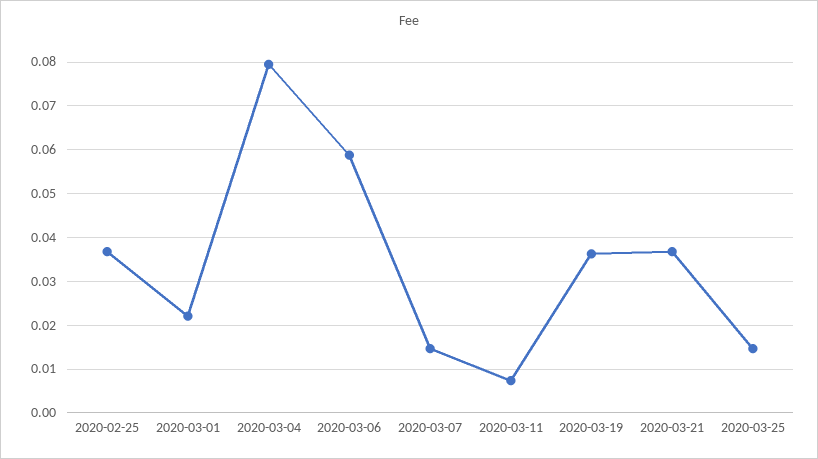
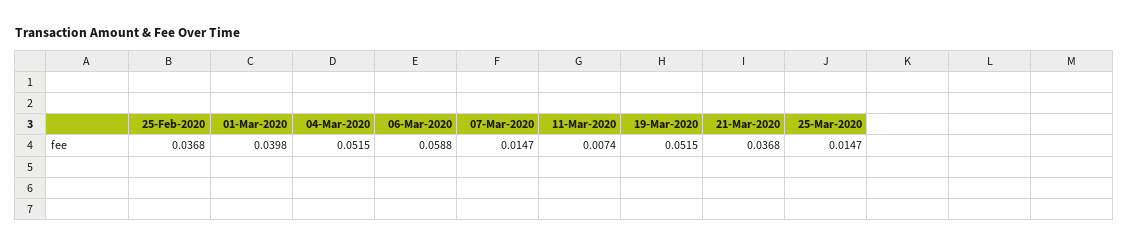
  {
    "2020-02-25": 0.0368,
-   "2020-03-01": 0.022,
+   "2020-03-01": 0.0398,
-   "2020-03-04": 0.08,
+   "2020-03-04": 0.0515,
    "2020-03-06": 0.0588,
    "2020-03-07": 0.0147,
    "2020-03-11": 0.0074,
-   "2020-03-19": 0.036,
+   "2020-03-19": 0.0515,
    "2020-03-21": 0.0368,
    "2020-03-25": 0.0147
  }

